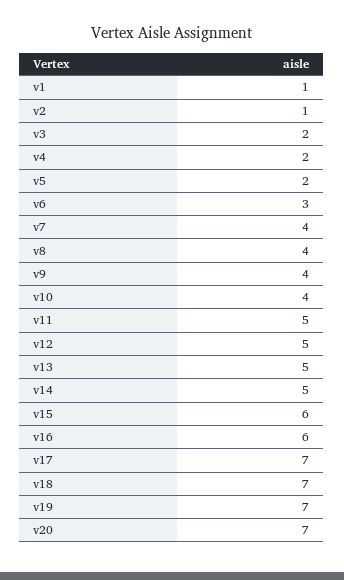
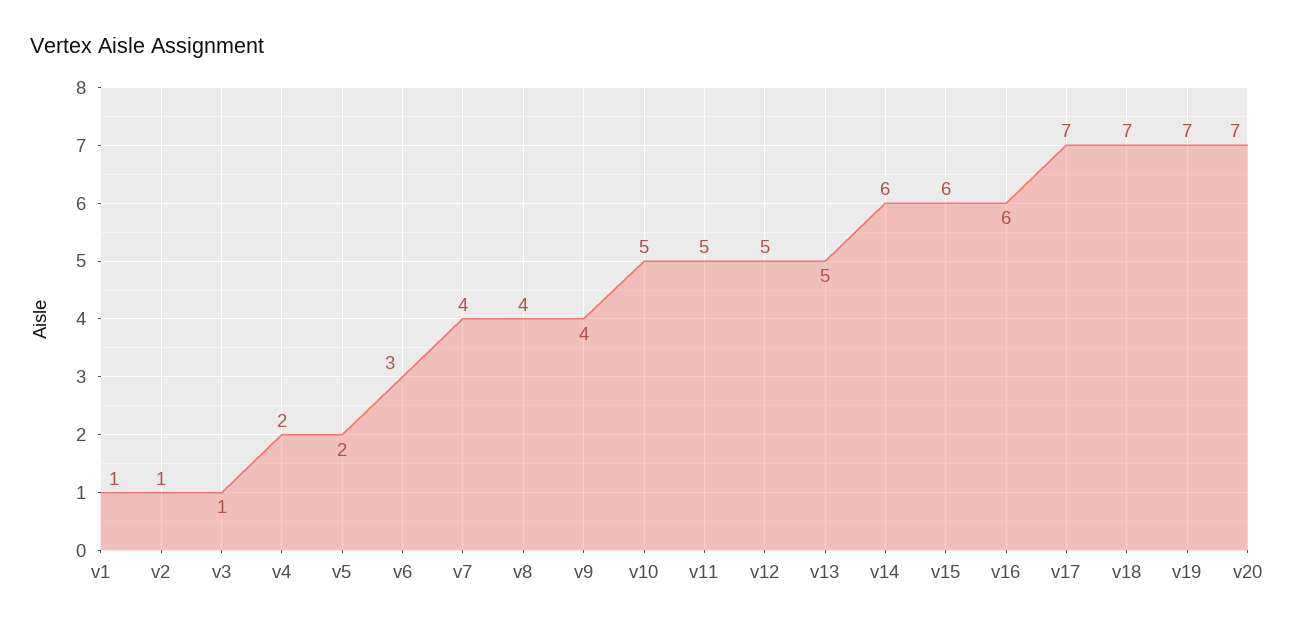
  {
    "v1": 1,
    "v2": 1,
-   "v3": 2,
+   "v3": 1,
    "v4": 2,
    "v5": 2,
    "v6": 3,
    "v7": 4,
    "v8": 4,
    "v9": 4,
-   "v10": 4,
+   "v10": 5,
    "v11": 5,
    "v12": 5,
    "v13": 5,
-   "v14": 5,
+   "v14": 6,
    "v15": 6,
    "v16": 6,
    "v17": 7,
    "v18": 7,
    "v19": 7,
    "v20": 7
  }

